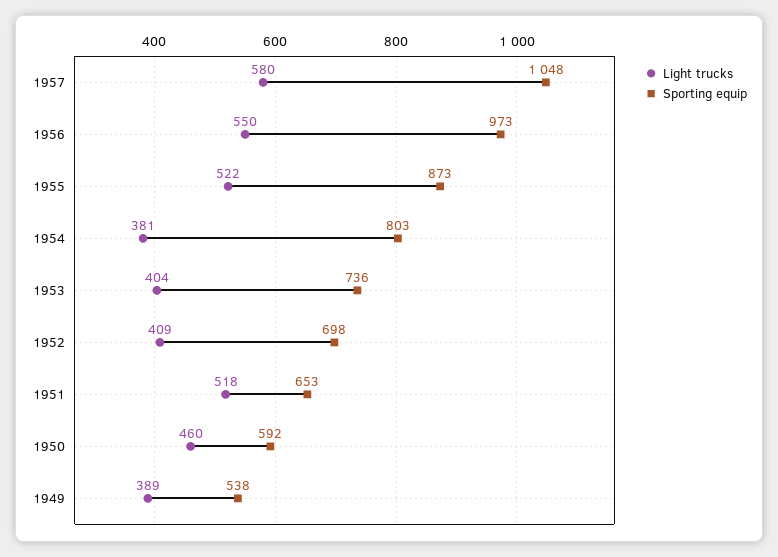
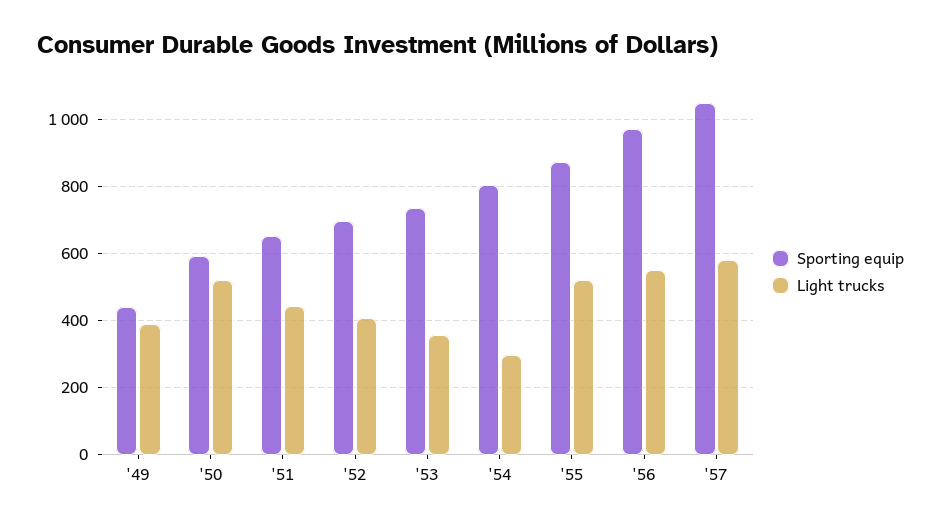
  {
    "Light trucks": {
      "1957": 580,
      "1956": 550,
      "1955": 522,
-     "1954": 381,
+     "1954": 300,
-     "1953": 404,
+     "1953": 360,
      "1952": 409,
-     "1951": 518,
+     "1951": 440,
-     "1950": 460,
+     "1950": 520,
      "1949": 389
    },
    "Sporting equip": {
      "1957": 1048,
      "1956": 973,
      "1955": 873,
      "1954": 803,
      "1953": 736,
      "1952": 698,
      "1951": 653,
      "1950": 592,
-     "1949": 538
+     "1949": 440
    }
  }

